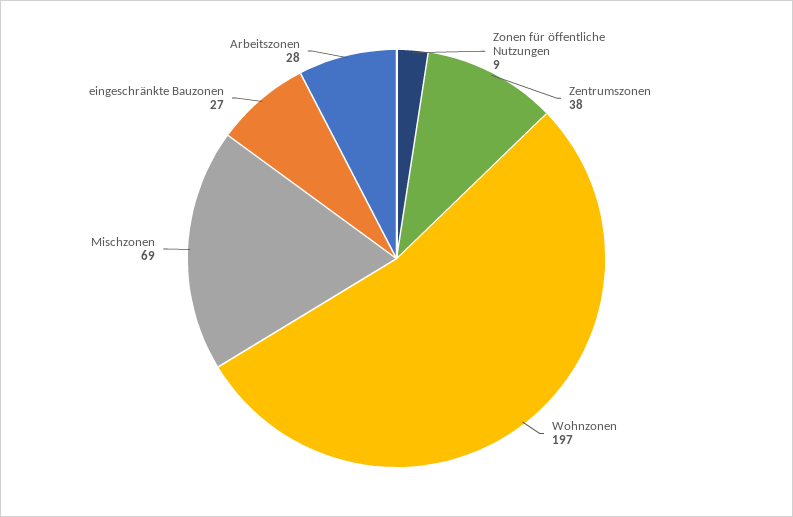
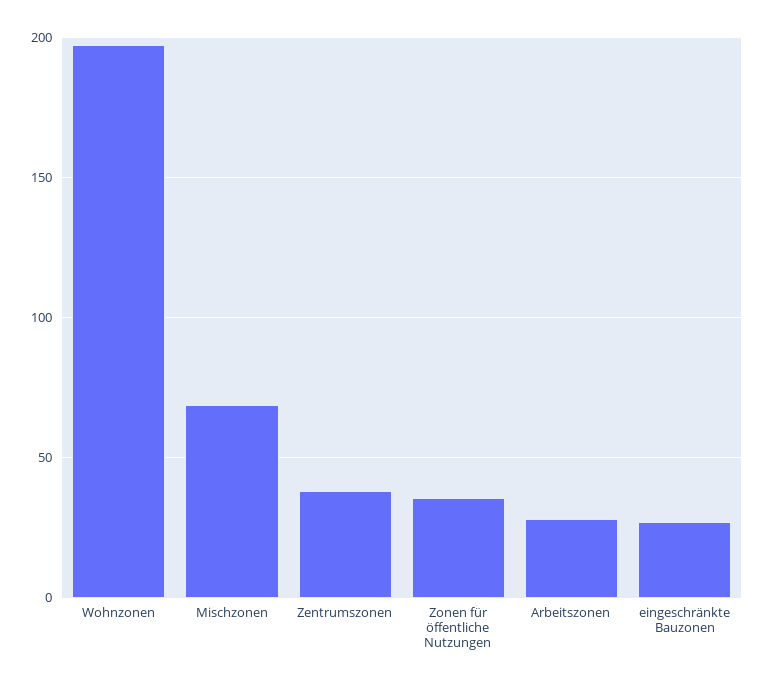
  {
-   "Zonen für öffentliche Nutzungen": 9,
+   "Zonen für öffentliche Nutzungen": 35,
    "Zentrumszonen": 38,
    "Wohnzonen": 197,
    "Mischzonen": 69,
    "eingeschränkte Bauzonen": 27,
    "Arbeitszonen": 28
  }

